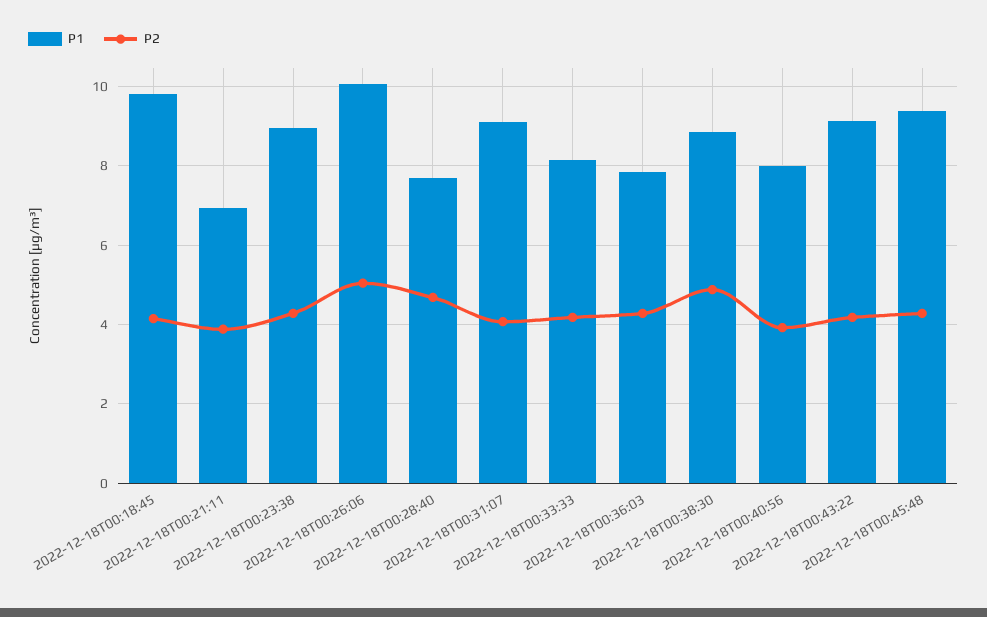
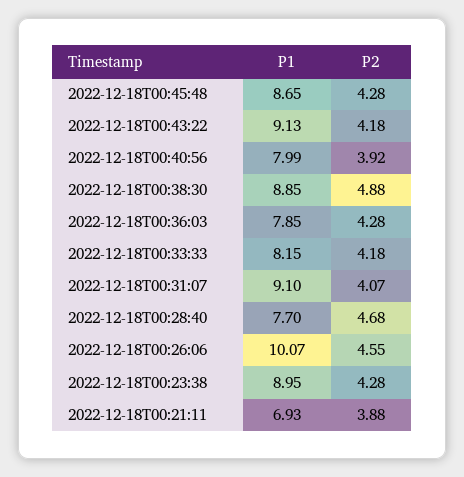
  {
    "P1": {
-     "2022-12-18T00:18:45": 9.8,
      "2022-12-18T00:21:11": 6.93,
      "2022-12-18T00:23:38": 8.95,
      "2022-12-18T00:26:06": 10.07,
      "2022-12-18T00:28:40": 7.7,
      "2022-12-18T00:31:07": 9.1,
      "2022-12-18T00:33:33": 8.15,
      "2022-12-18T00:36:03": 7.85,
      "2022-12-18T00:38:30": 8.85,
      "2022-12-18T00:40:56": 7.99,
      "2022-12-18T00:43:22": 9.13,
-     "2022-12-18T00:45:48": 9.4
+     "2022-12-18T00:45:48": 8.65
    },
    "P2": {
-     "2022-12-18T00:18:45": 4.2,
      "2022-12-18T00:21:11": 3.88,
      "2022-12-18T00:23:38": 4.28,
-     "2022-12-18T00:26:06": 5,
+     "2022-12-18T00:26:06": 4.55,
      "2022-12-18T00:28:40": 4.68,
      "2022-12-18T00:31:07": 4.07,
      "2022-12-18T00:33:33": 4.18,
      "2022-12-18T00:36:03": 4.28,
      "2022-12-18T00:38:30": 4.88,
      "2022-12-18T00:40:56": 3.92,
      "2022-12-18T00:43:22": 4.18,
      "2022-12-18T00:45:48": 4.28
    }
  }

